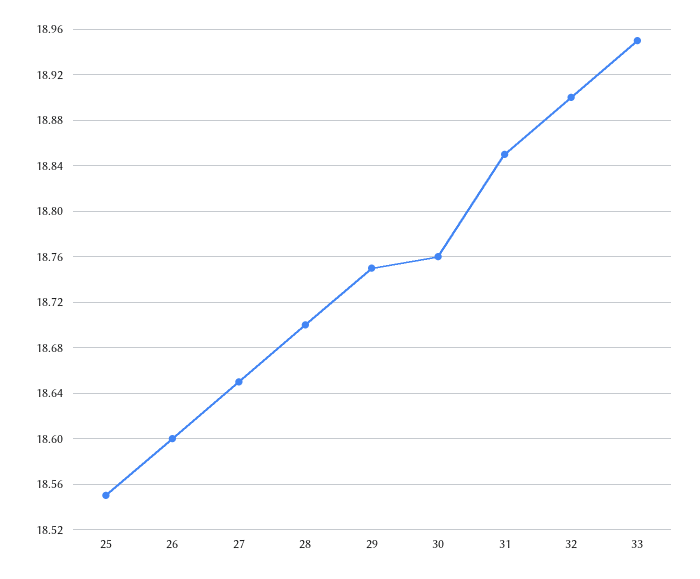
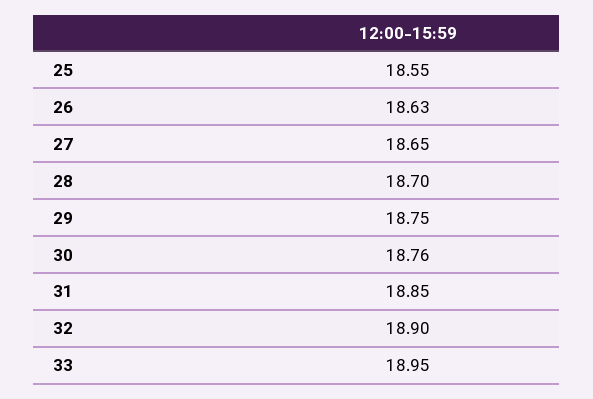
  {
    "25": 18.55,
-   "26": 18.6,
+   "26": 18.63,
    "27": 18.65,
    "28": 18.7,
    "29": 18.75,
    "30": 18.76,
    "31": 18.85,
    "32": 18.9,
    "33": 18.95
  }

